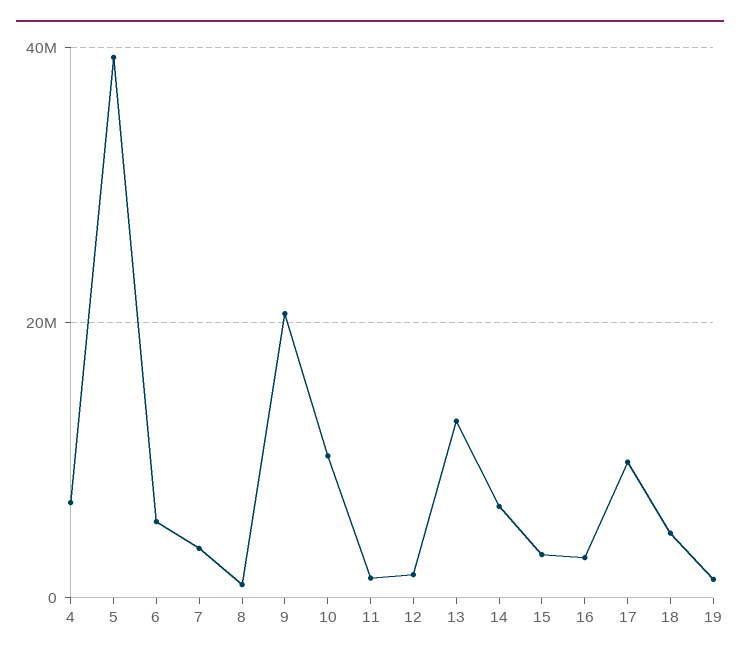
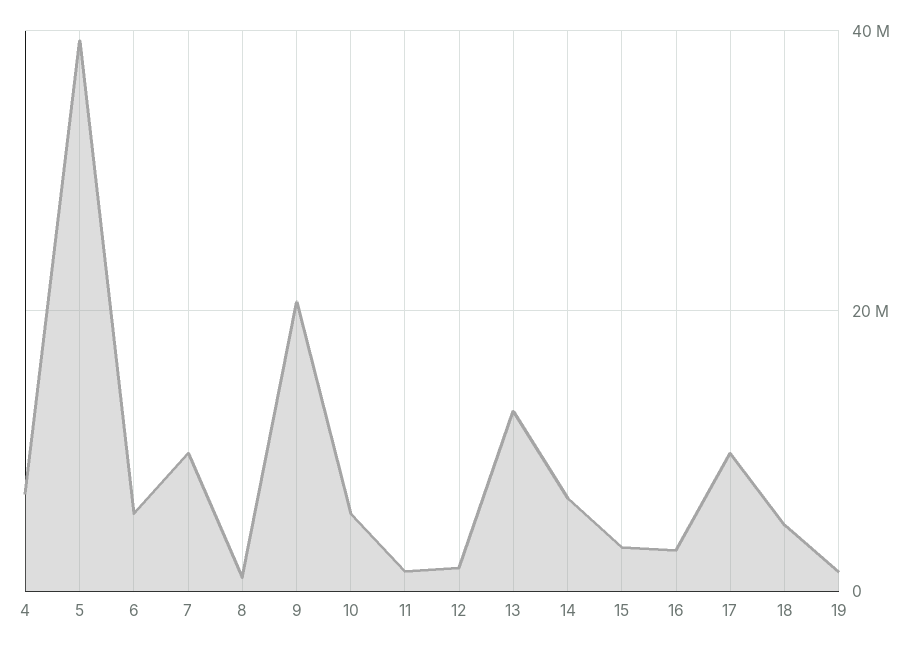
  {
    "4": 6000000,
    "5": 40000000,
    "6": 6000000,
-   "7": 4000000,
+   "7": 10000000,
    "8": 0,
    "9": 20000000,
-   "10": 10000000,
+   "10": 6000000,
    "11": 2000000,
    "12": 2000000,
    "13": 12000000,
    "14": 6000000,
    "15": 4000000,
    "16": 2000000,
    "17": 10000000,
    "18": 4000000,
    "19": 2000000
  }

